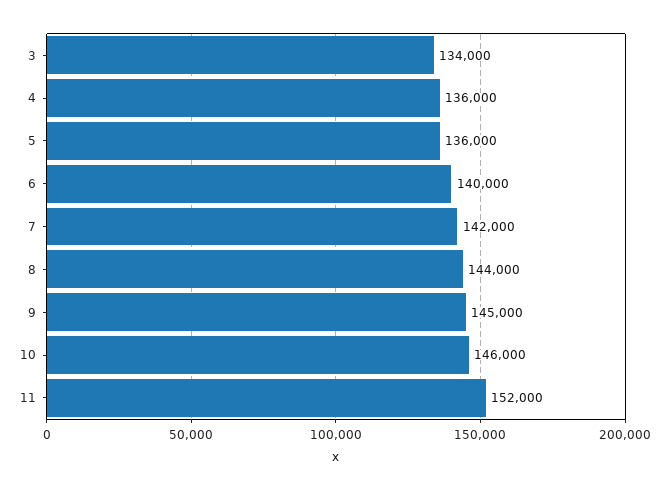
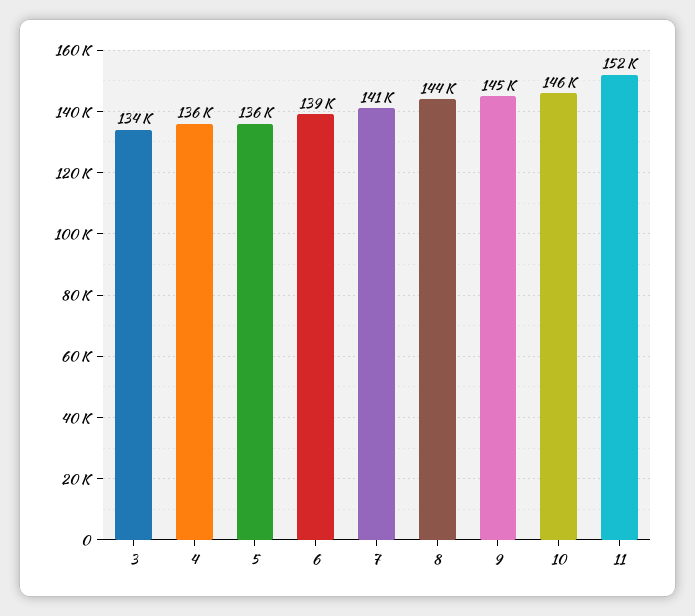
  {
    "3": 134000,
    "4": 136000,
    "5": 136000,
-   "6": 140000,
+   "6": 139000,
-   "7": 142000,
+   "7": 141000,
    "8": 144000,
    "9": 145000,
    "10": 146000,
    "11": 152000
  }

